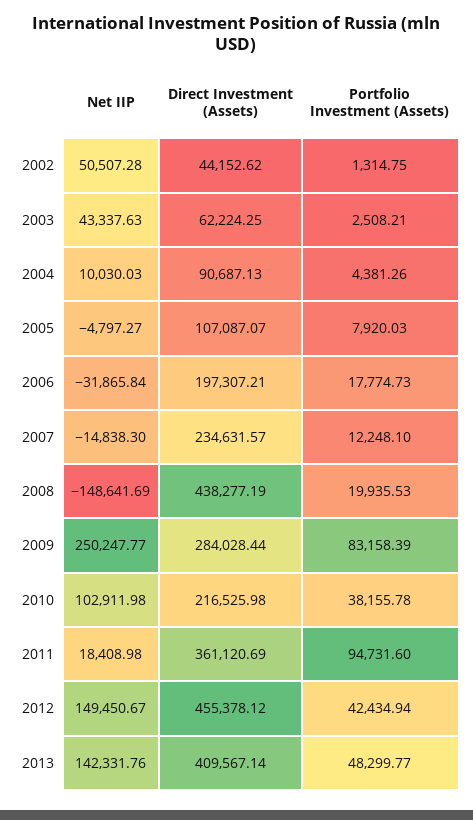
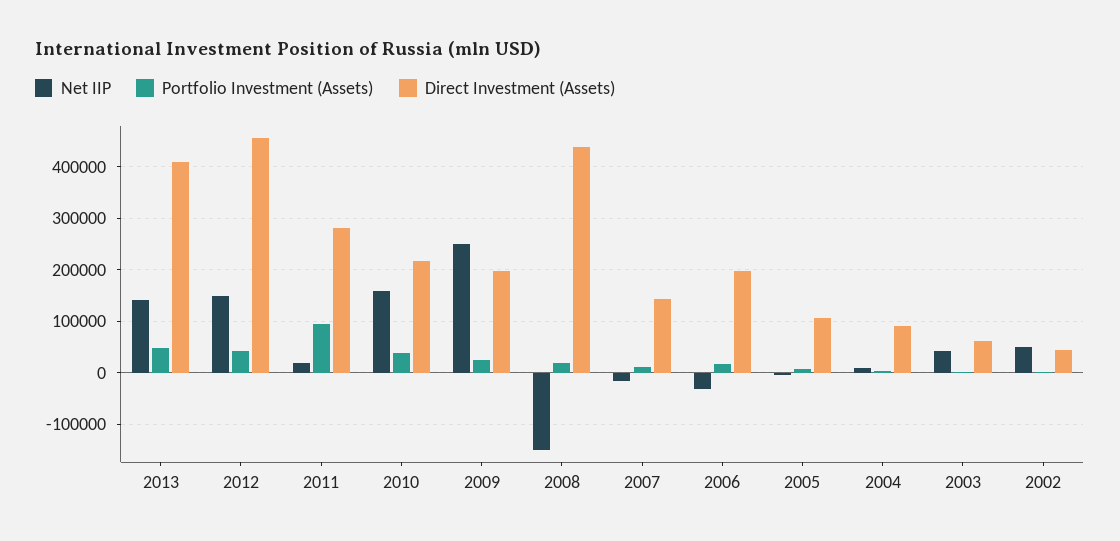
  {
    "Net IIP": {
      "2002": 50507.28,
      "2003": 43337.63,
      "2004": 10030.03,
      "2005": -4797.27,
      "2006": -31865.84,
      "2007": -14838.3,
      "2008": -148641.69,
      "2009": 250247.77,
-     "2010": 102911.98,
+     "2010": 160000,
      "2011": 18408.98,
      "2012": 149450.67,
      "2013": 142331.76
    },
    "Direct Investment (Assets)": {
      "2002": 44152.62,
      "2003": 62224.25,
      "2004": 90687.13,
      "2005": 107087.07,
      "2006": 197307.21,
-     "2007": 234631.57,
+     "2007": 140000,
      "2008": 438277.19,
-     "2009": 284028.44,
+     "2009": 200000,
      "2010": 216525.98,
-     "2011": 361120.69,
+     "2011": 280000,
      "2012": 455378.12,
      "2013": 409567.14
    },
    "Portfolio Investment (Assets)": {
      "2002": 1314.75,
      "2003": 2508.21,
      "2004": 4381.26,
      "2005": 7920.03,
      "2006": 17774.73,
      "2007": 12248.1,
      "2008": 19935.53,
-     "2009": 83158.39,
+     "2009": 20000,
      "2010": 38155.78,
      "2011": 94731.6,
      "2012": 42434.94,
      "2013": 48299.77
    }
  }

